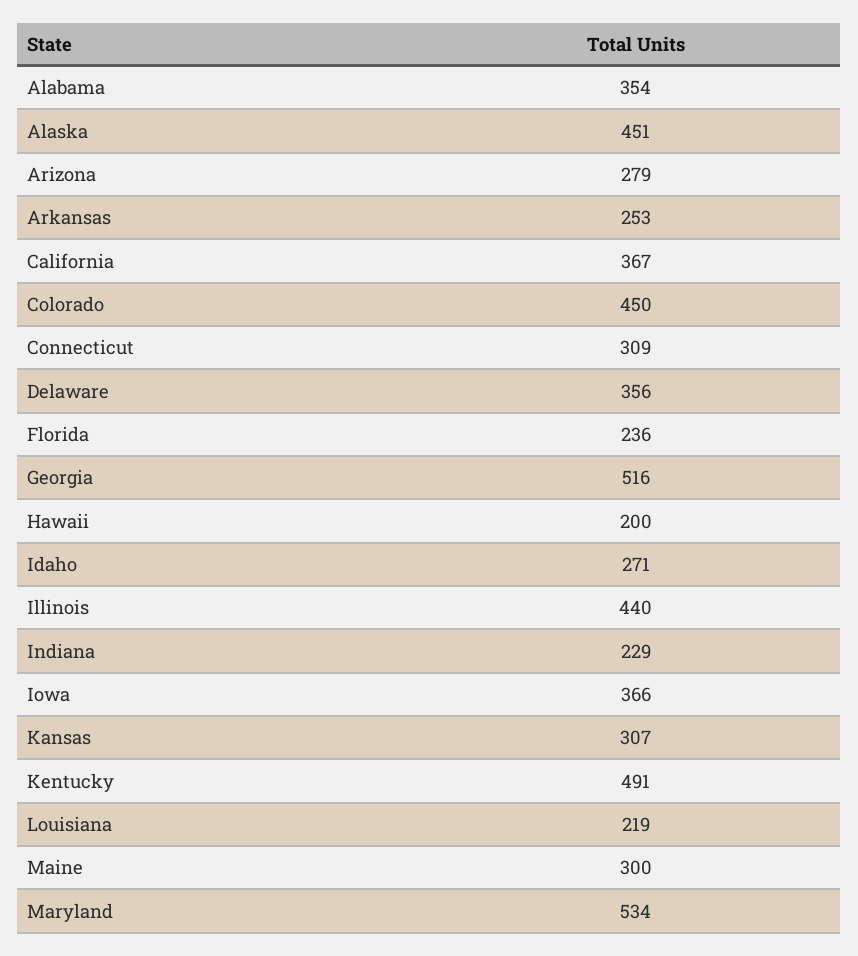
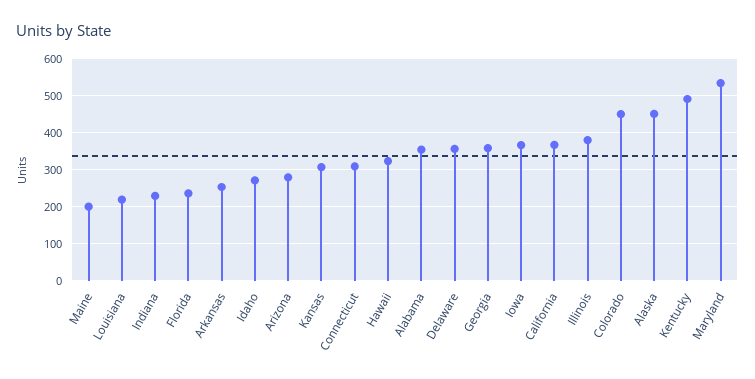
  {
    "Alabama": 354,
    "Alaska": 451,
    "Arizona": 279,
    "Arkansas": 253,
    "California": 367,
    "Colorado": 450,
    "Connecticut": 309,
    "Delaware": 356,
    "Florida": 236,
-   "Georgia": 516,
+   "Georgia": 360,
-   "Hawaii": 200,
+   "Hawaii": 320,
    "Idaho": 271,
-   "Illinois": 440,
+   "Illinois": 380,
    "Indiana": 229,
    "Iowa": 366,
    "Kansas": 307,
    "Kentucky": 491,
    "Louisiana": 219,
-   "Maine": 300,
+   "Maine": 200,
    "Maryland": 534
  }

